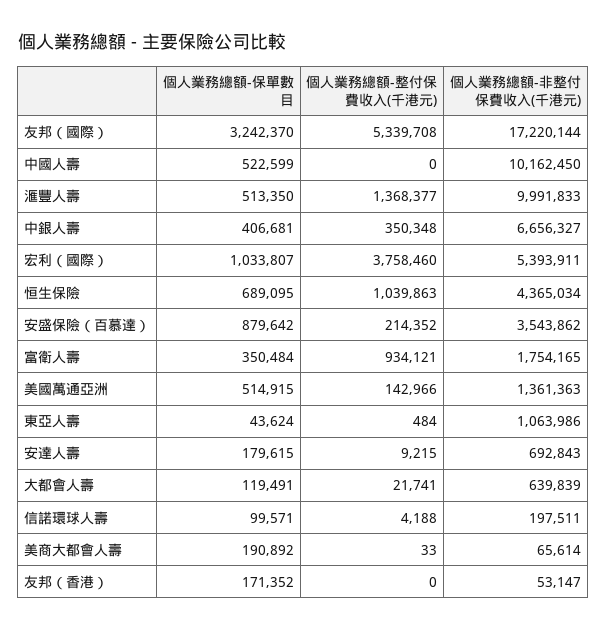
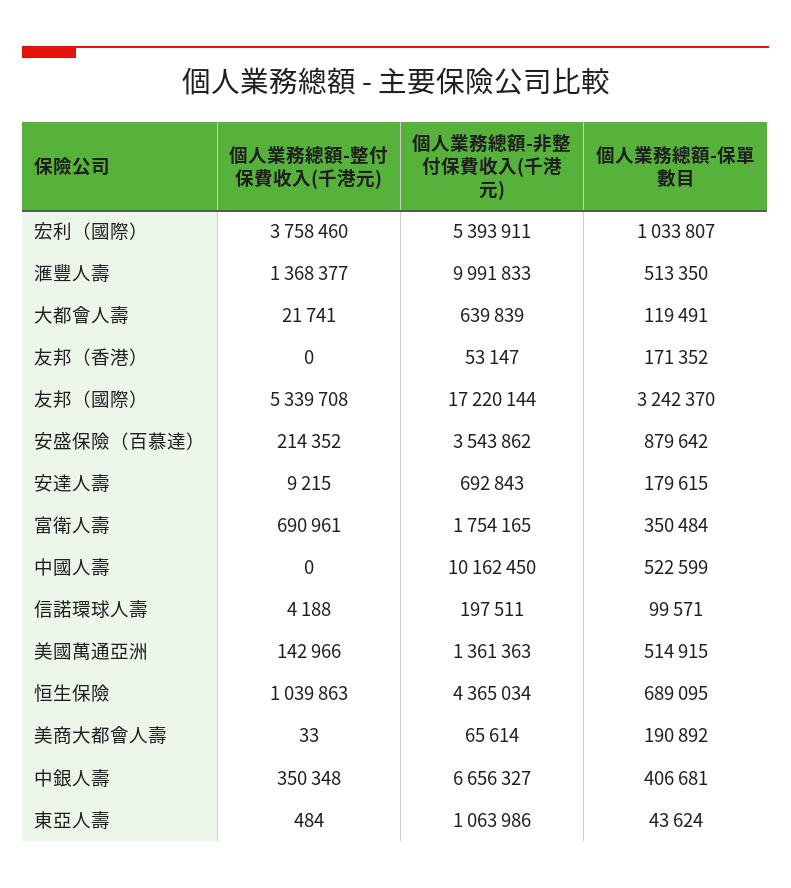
  {
    "個人業務總額-保單數目": {
      "友邦（國際）": 3242370,
      "中國人壽": 522599,
      "滙豐人壽": 513350,
      "中銀人壽": 406681,
      "宏利（國際）": 1033807,
      "恒生保險": 689095,
      "安盛保險（百慕達）": 879642,
      "富衛人壽": 350484,
      "美國萬通亞洲": 514915,
      "東亞人壽": 43624,
      "安達人壽": 179615,
      "大都會人壽": 119491,
      "信諾環球人壽": 99571,
      "美商大都會人壽": 190892,
      "友邦（香港）": 171352
    },
    "個人業務總額-整付保費收入(千港元)": {
      "友邦（國際）": 5339708,
      "中國人壽": 0,
      "滙豐人壽": 1368377,
      "中銀人壽": 350348,
      "宏利（國際）": 3758460,
      "恒生保險": 1039863,
      "安盛保險（百慕達）": 214352,
-     "富衛人壽": 934121,
+     "富衛人壽": 690961,
      "美國萬通亞洲": 142966,
      "東亞人壽": 484,
      "安達人壽": 9215,
      "大都會人壽": 21741,
      "信諾環球人壽": 4188,
      "美商大都會人壽": 33,
      "友邦（香港）": 0
    },
    "個人業務總額-非整付保費收入(千港元)": {
      "友邦（國際）": 17220144,
      "中國人壽": 10162450,
      "滙豐人壽": 9991833,
      "中銀人壽": 6656327,
      "宏利（國際）": 5393911,
      "恒生保險": 4365034,
      "安盛保險（百慕達）": 3543862,
      "富衛人壽": 1754165,
      "美國萬通亞洲": 1361363,
      "東亞人壽": 1063986,
      "安達人壽": 692843,
      "大都會人壽": 639839,
      "信諾環球人壽": 197511,
      "美商大都會人壽": 65614,
      "友邦（香港）": 53147
    }
  }

